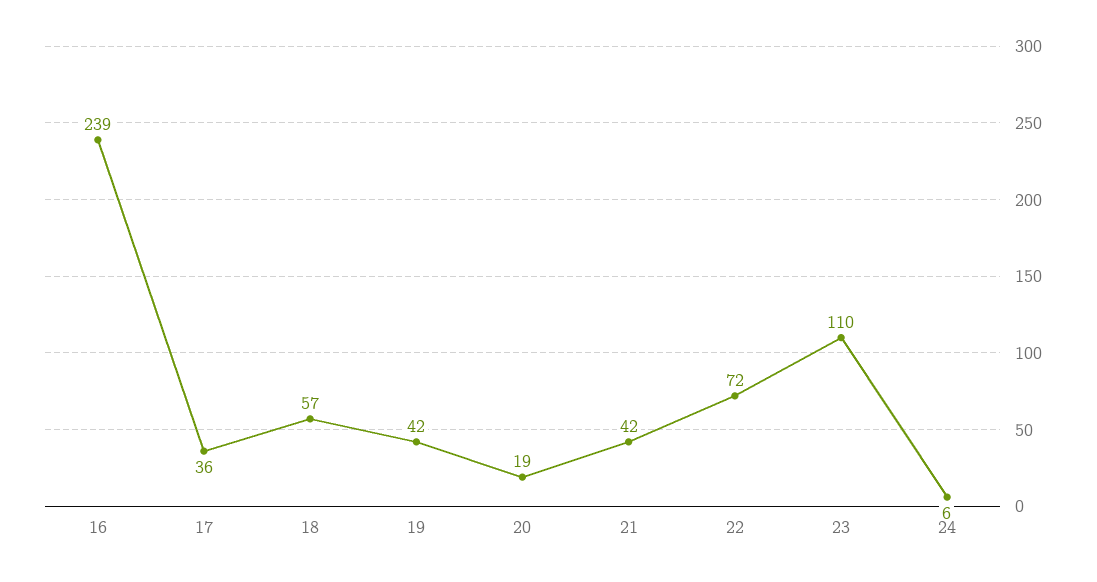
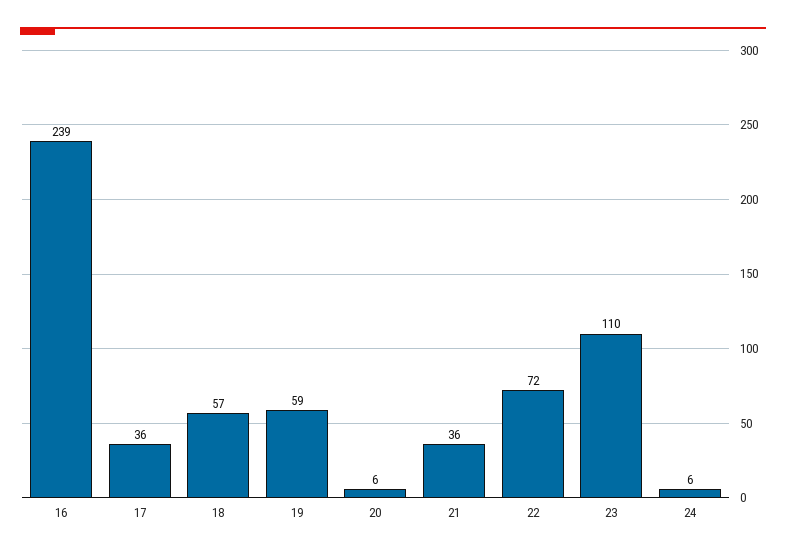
  {
    "16": 239,
    "17": 36,
    "18": 57,
-   "19": 42,
+   "19": 59,
-   "20": 19,
+   "20": 6,
-   "21": 42,
+   "21": 36,
    "22": 72,
    "23": 110,
    "24": 6
  }

